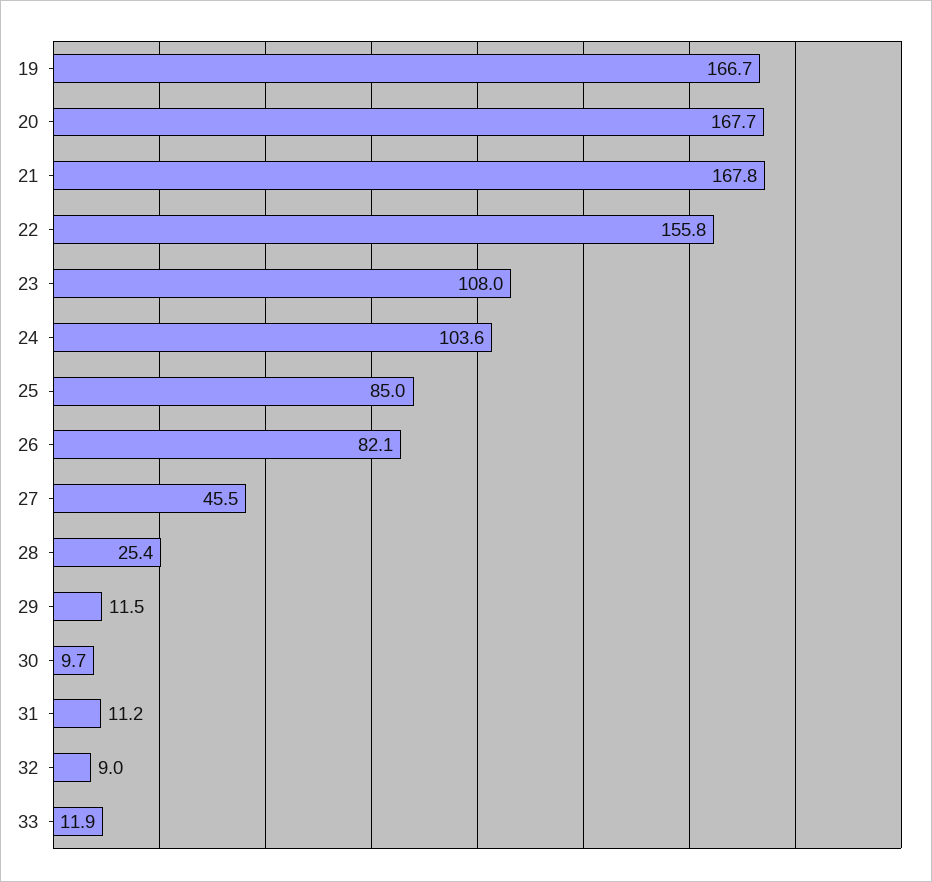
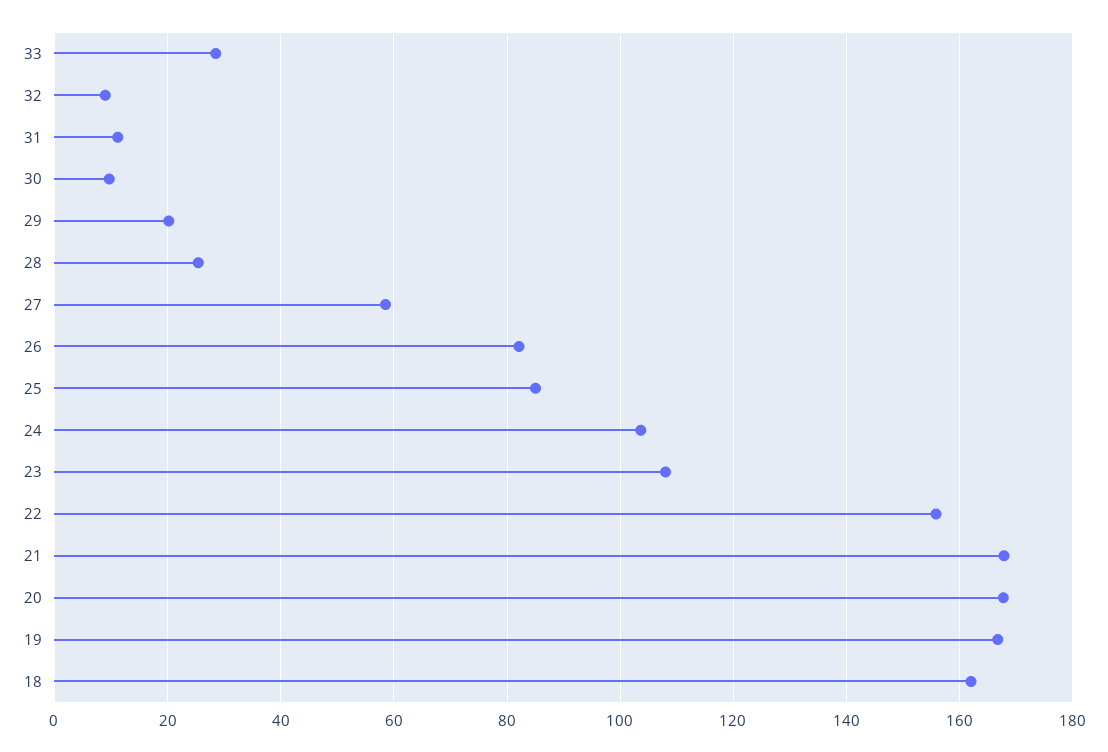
  {
    "19": 166.7,
    "20": 167.7,
    "21": 167.8,
    "22": 155.8,
    "23": 108,
    "24": 103.6,
    "25": 85,
    "26": 82.1,
-   "27": 45.5,
+   "27": 58,
    "28": 25.4,
-   "29": 11.5,
+   "29": 20,
    "30": 9.7,
    "31": 11.2,
    "32": 9,
-   "33": 11.9
+   "33": 28,
+   "18": 162
  }

